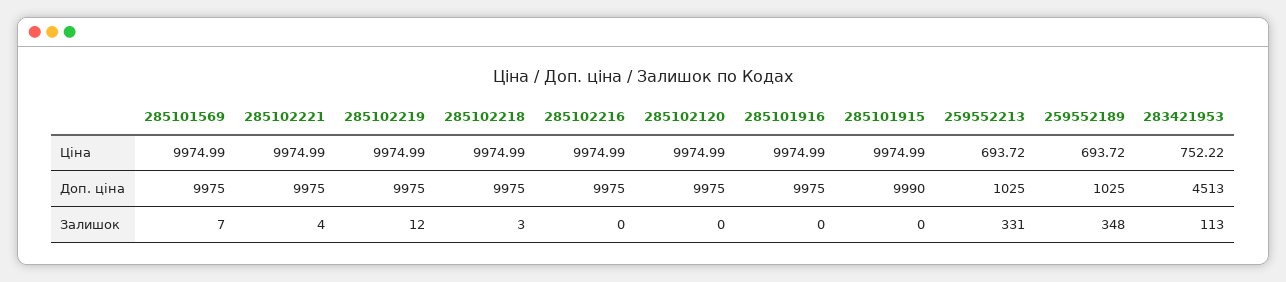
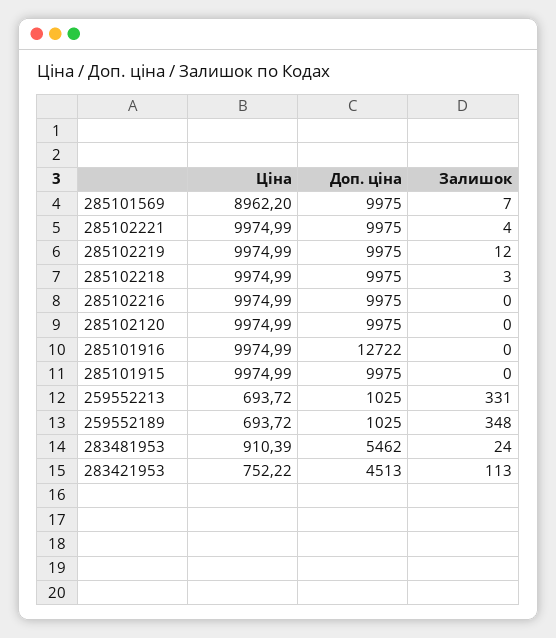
  {
    "285101569": {
-     "Ціна": 9974.99,
+     "Ціна": 8962.2,
      "Доп. ціна": 9975,
      "Залишок": 7
    },
    "285102221": {
      "Ціна": 9974.99,
      "Доп. ціна": 9975,
      "Залишок": 4
    },
    "285102219": {
      "Ціна": 9974.99,
      "Доп. ціна": 9975,
      "Залишок": 12
    },
    "285102218": {
      "Ціна": 9974.99,
      "Доп. ціна": 9975,
      "Залишок": 3
    },
    "285102216": {
      "Ціна": 9974.99,
      "Доп. ціна": 9975,
      "Залишок": 0
    },
    "285102120": {
      "Ціна": 9974.99,
      "Доп. ціна": 9975,
      "Залишок": 0
    },
    "285101916": {
      "Ціна": 9974.99,
-     "Доп. ціна": 9975,
+     "Доп. ціна": 12722,
      "Залишок": 0
    },
    "285101915": {
      "Ціна": 9974.99,
-     "Доп. ціна": 9990,
+     "Доп. ціна": 9975,
      "Залишок": 0
    },
    "259552213": {
      "Ціна": 693.72,
      "Доп. ціна": 1025,
      "Залишок": 331
    },
    "259552189": {
      "Ціна": 693.72,
      "Доп. ціна": 1025,
      "Залишок": 348
    },
    "283421953": {
      "Ціна": 752.22,
      "Доп. ціна": 4513,
      "Залишок": 113
-   }
+   },
+   "283481953": {
+     "Ціна": 910.39,
+     "Доп. ціна": 5462,
+     "Залишок": 24
+   }
  }

